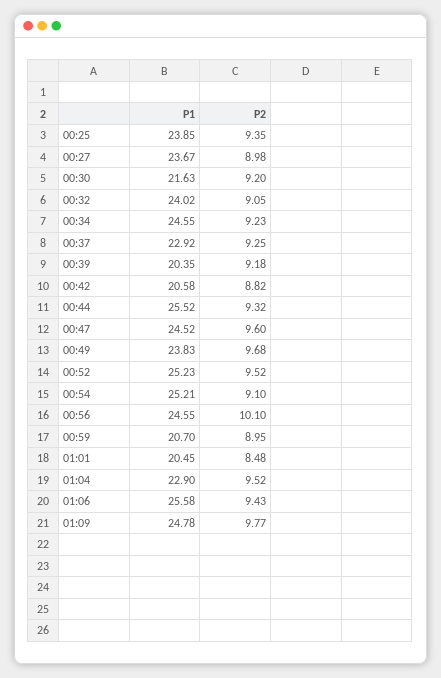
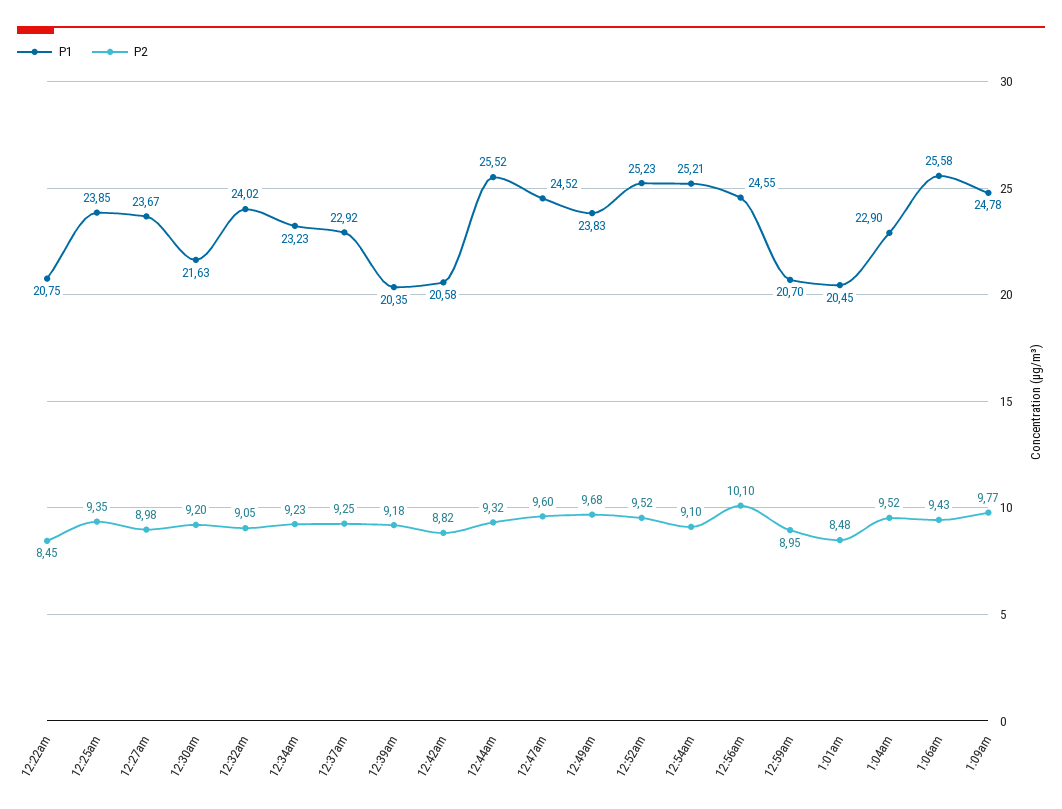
  {
    "P1": {
      "00:25": 23.85,
      "00:27": 23.67,
      "00:30": 21.63,
      "00:32": 24.02,
-     "00:34": 24.55,
+     "00:34": 23.23,
      "00:37": 22.92,
      "00:39": 20.35,
      "00:42": 20.58,
      "00:44": 25.52,
      "00:47": 24.52,
      "00:49": 23.83,
      "00:52": 25.23,
      "00:54": 25.21,
      "00:56": 24.55,
      "00:59": 20.7,
      "01:01": 20.45,
      "01:04": 22.9,
      "01:06": 25.58,
-     "01:09": 24.78
+     "01:09": 24.78,
+     "12:22am": 20.75
    },
    "P2": {
      "00:25": 9.35,
      "00:27": 8.98,
      "00:30": 9.2,
      "00:32": 9.05,
      "00:34": 9.23,
      "00:37": 9.25,
      "00:39": 9.18,
      "00:42": 8.82,
      "00:44": 9.32,
      "00:47": 9.6,
      "00:49": 9.68,
      "00:52": 9.52,
      "00:54": 9.1,
      "00:56": 10.1,
      "00:59": 8.95,
      "01:01": 8.48,
      "01:04": 9.52,
      "01:06": 9.43,
-     "01:09": 9.77
+     "01:09": 9.77,
+     "12:22am": 8.45
    }
  }

